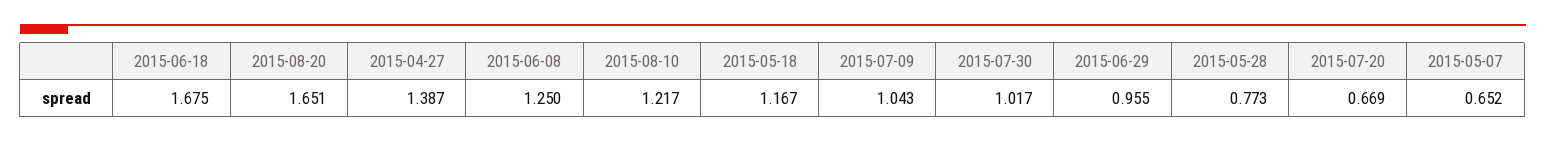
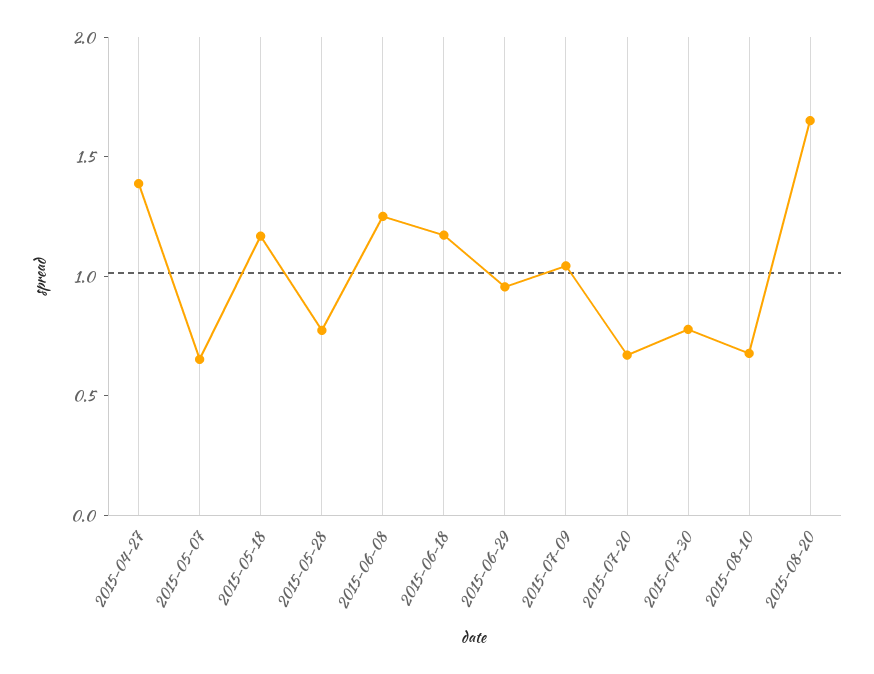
  {
-   "2015-06-18": 1.675,
+   "2015-06-18": 1.2,
    "2015-08-20": 1.651,
    "2015-04-27": 1.387,
    "2015-06-08": 1.25,
-   "2015-08-10": 1.217,
+   "2015-08-10": 0.7,
    "2015-05-18": 1.167,
    "2015-07-09": 1.043,
-   "2015-07-30": 1.017,
+   "2015-07-30": 0.8,
    "2015-06-29": 0.955,
    "2015-05-28": 0.773,
    "2015-07-20": 0.669,
    "2015-05-07": 0.652
  }

